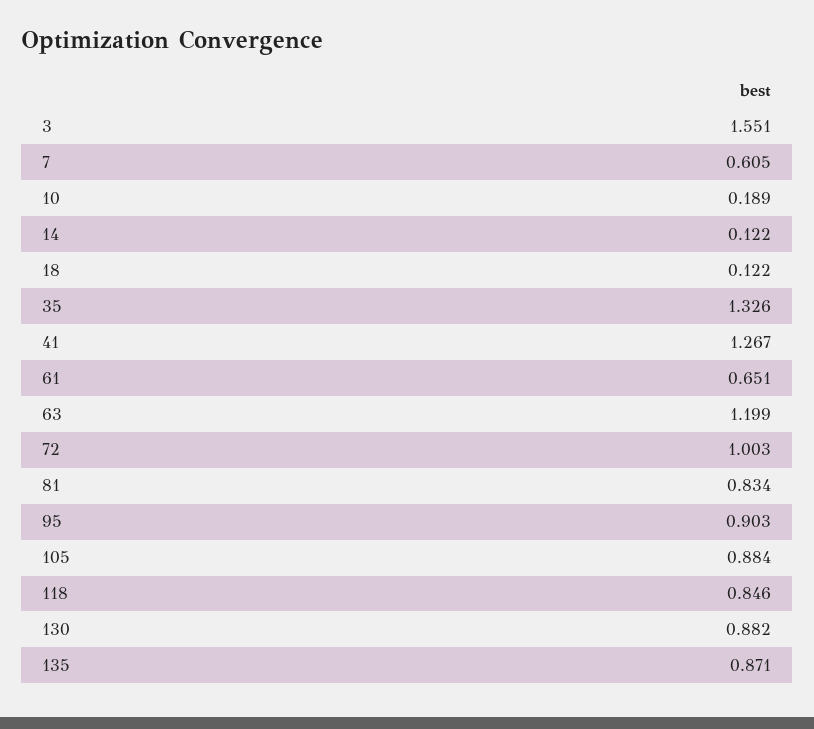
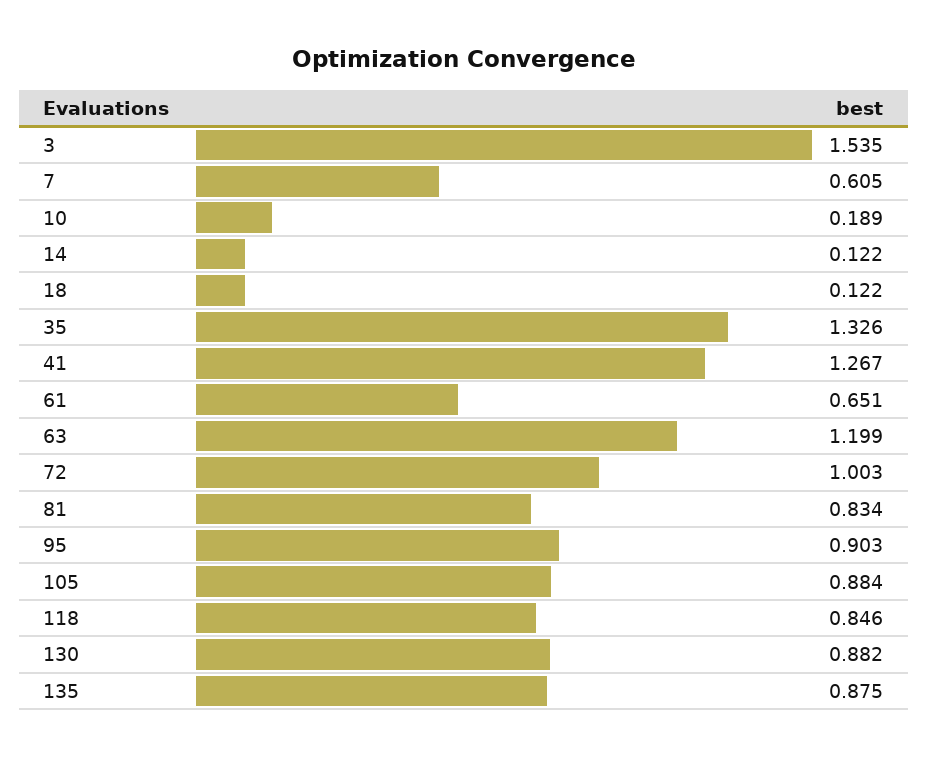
  {
-   "3": 1.551,
+   "3": 1.535,
    "7": 0.605,
    "10": 0.189,
    "14": 0.122,
    "18": 0.122,
    "35": 1.326,
    "41": 1.267,
    "61": 0.651,
    "63": 1.199,
    "72": 1.003,
    "81": 0.834,
    "95": 0.903,
    "105": 0.884,
    "118": 0.846,
    "130": 0.882,
-   "135": 0.871
+   "135": 0.875
  }

